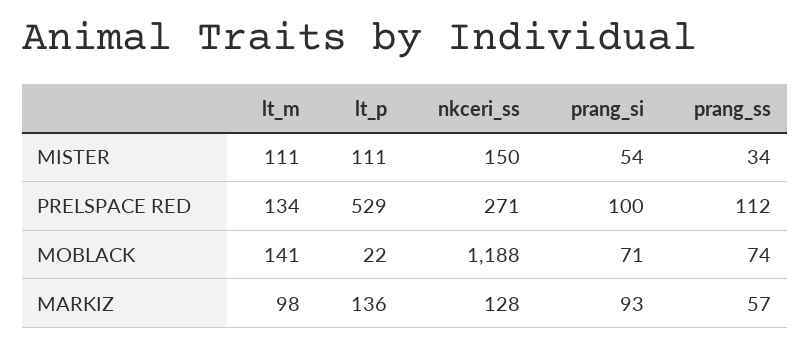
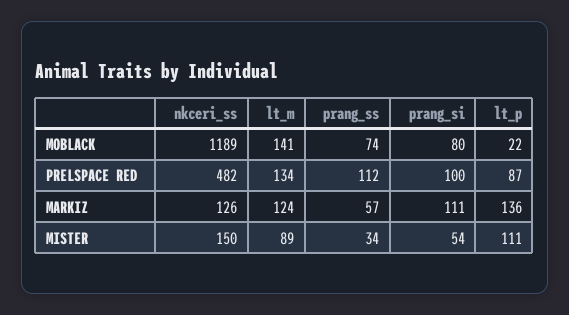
  {
    "lt_m": {
-     "MISTER": 111,
+     "MISTER": 89,
      "PRELSPACE RED": 134,
      "MOBLACK": 141,
-     "MARKIZ": 98
+     "MARKIZ": 124
    },
    "lt_p": {
      "MISTER": 111,
-     "PRELSPACE RED": 529,
+     "PRELSPACE RED": 87,
      "MOBLACK": 22,
      "MARKIZ": 136
    },
    "nkceri_ss": {
      "MISTER": 150,
-     "PRELSPACE RED": 271,
+     "PRELSPACE RED": 482,
-     "MOBLACK": 1188,
+     "MOBLACK": 1189,
-     "MARKIZ": 128
+     "MARKIZ": 126
    },
    "prang_si": {
      "MISTER": 54,
      "PRELSPACE RED": 100,
-     "MOBLACK": 71,
+     "MOBLACK": 80,
-     "MARKIZ": 93
+     "MARKIZ": 111
    },
    "prang_ss": {
      "MISTER": 34,
      "PRELSPACE RED": 112,
      "MOBLACK": 74,
      "MARKIZ": 57
    }
  }

